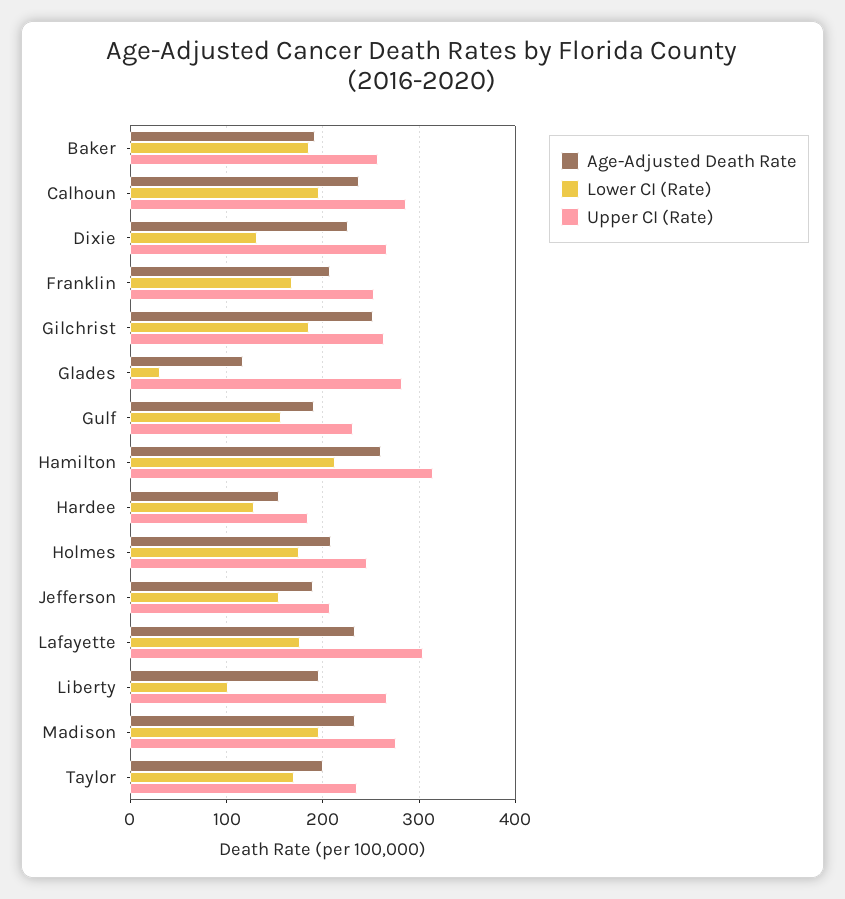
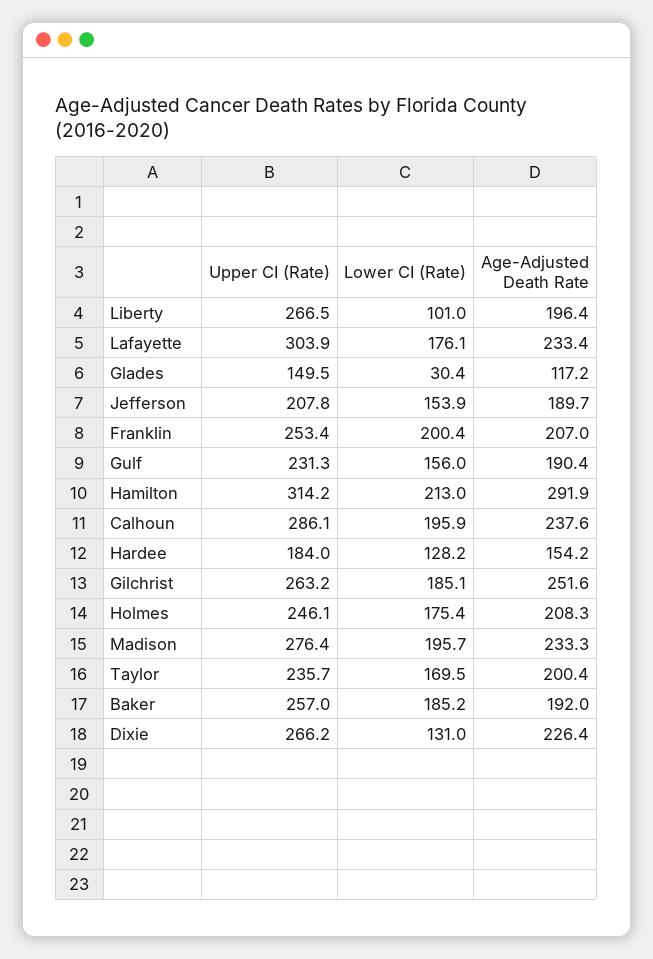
  {
    "Age-Adjusted Death Rate": {
      "Baker": 192,
      "Calhoun": 237.6,
      "Dixie": 226.4,
      "Franklin": 207,
      "Gilchrist": 251.6,
      "Glades": 117.2,
      "Gulf": 190.4,
-     "Hamilton": 260,
+     "Hamilton": 291.9,
      "Hardee": 154.2,
      "Holmes": 208.3,
      "Jefferson": 189.7,
      "Lafayette": 233.4,
      "Liberty": 196.4,
      "Madison": 233.3,
      "Taylor": 200.4
    },
    "Lower CI (Rate)": {
      "Baker": 185.2,
      "Calhoun": 195.9,
      "Dixie": 131,
-     "Franklin": 170,
+     "Franklin": 200.4,
      "Gilchrist": 185.1,
      "Glades": 30.4,
      "Gulf": 156,
      "Hamilton": 213,
      "Hardee": 128.2,
      "Holmes": 175.4,
      "Jefferson": 153.9,
      "Lafayette": 176.1,
      "Liberty": 101,
      "Madison": 195.7,
      "Taylor": 169.5
    },
    "Upper CI (Rate)": {
      "Baker": 257,
      "Calhoun": 286.1,
      "Dixie": 266.2,
      "Franklin": 253.4,
      "Gilchrist": 263.2,
-     "Glades": 280,
+     "Glades": 149.5,
      "Gulf": 231.3,
      "Hamilton": 314.2,
      "Hardee": 184,
      "Holmes": 246.1,
      "Jefferson": 207.8,
      "Lafayette": 303.9,
      "Liberty": 266.5,
      "Madison": 276.4,
      "Taylor": 235.7
    }
  }

